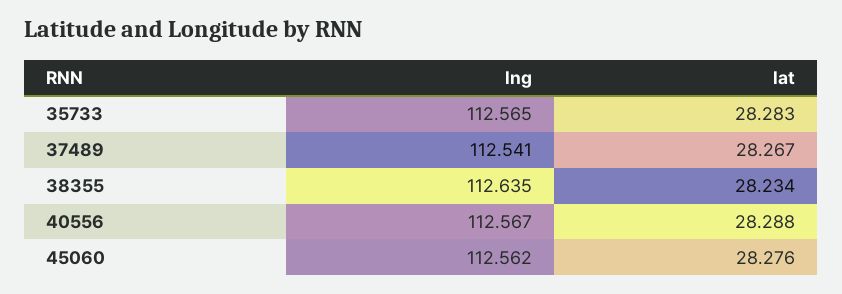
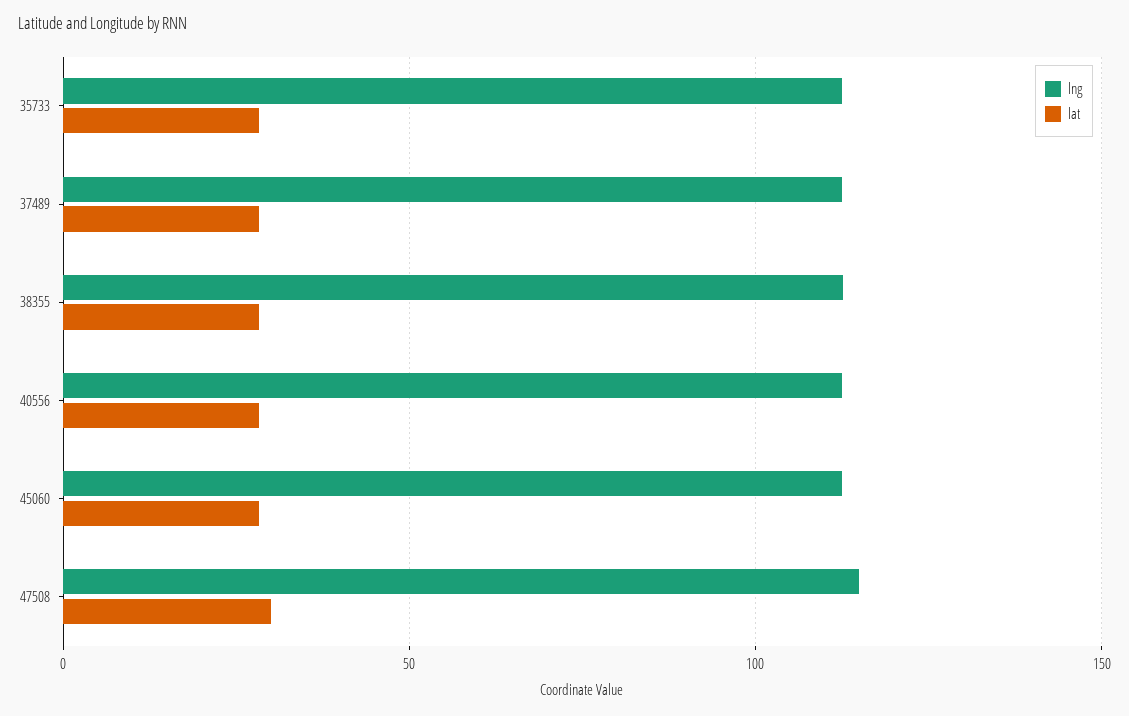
  {
    "lng": {
      "35733": 112.565,
      "37489": 112.541,
      "38355": 112.635,
      "40556": 112.567,
-     "45060": 112.562
+     "45060": 112.562,
+     "47508": 115
    },
    "lat": {
      "35733": 28.283,
      "37489": 28.267,
      "38355": 28.234,
      "40556": 28.288,
-     "45060": 28.276
+     "45060": 28.276,
+     "47508": 30
    }
  }

